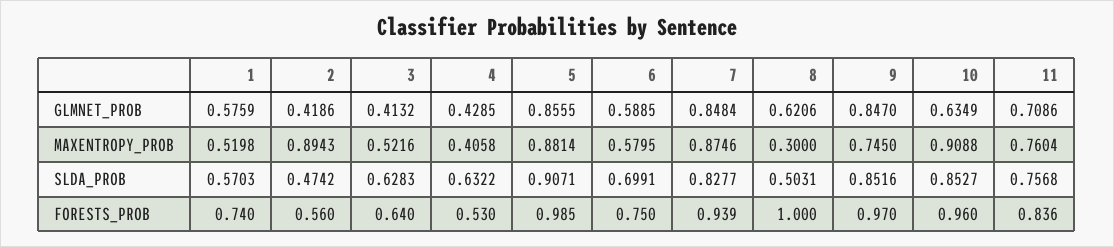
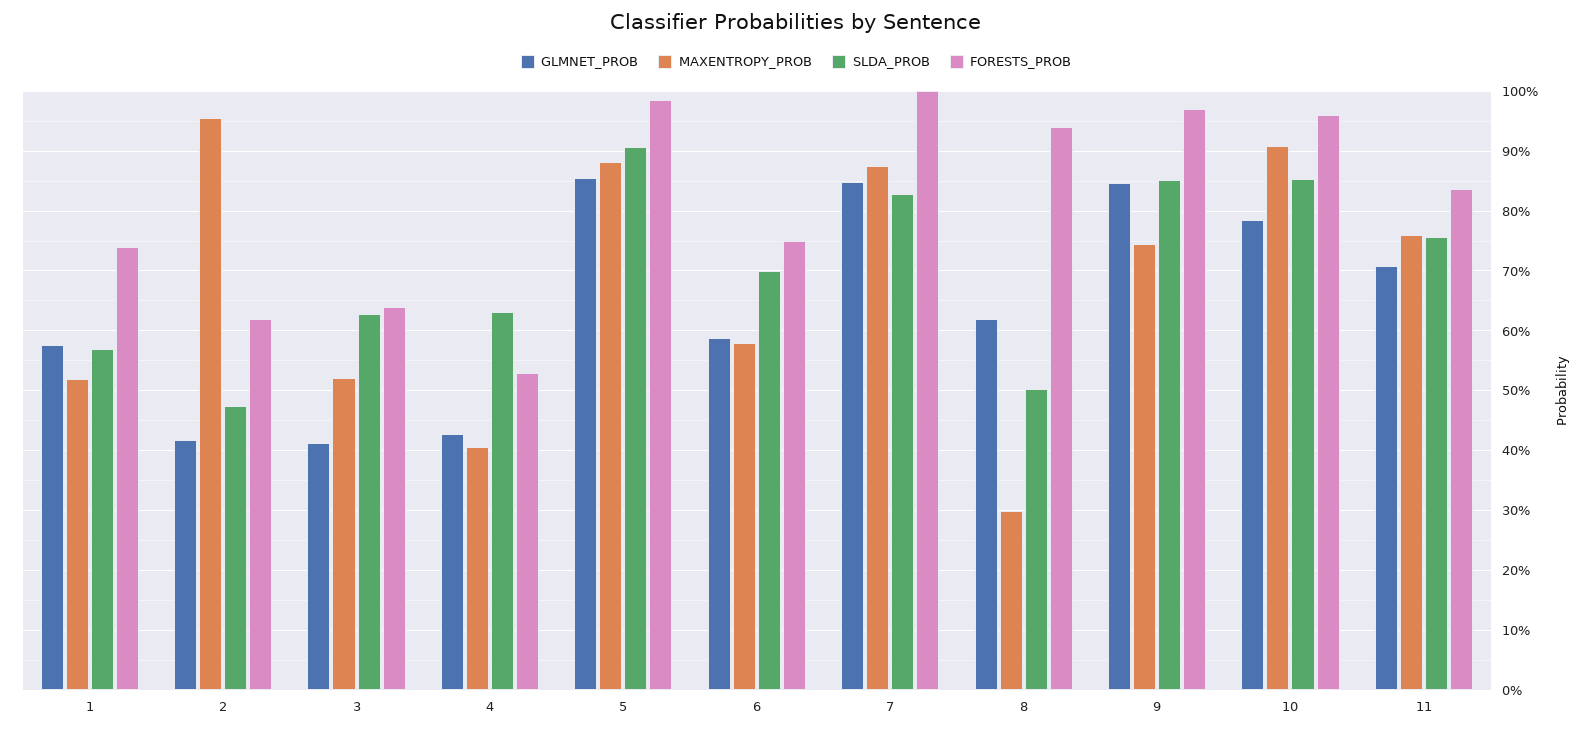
  {
    "GLMNET_PROB": {
      "1": 0.5759,
      "2": 0.4186,
      "3": 0.4132,
      "4": 0.4285,
      "5": 0.8555,
      "6": 0.5885,
      "7": 0.8484,
      "8": 0.6206,
      "9": 0.847,
-     "10": 0.6349,
+     "10": 0.78,
      "11": 0.7086
    },
    "MAXENTROPY_PROB": {
      "1": 0.5198,
-     "2": 0.8943,
+     "2": 0.96,
      "3": 0.5216,
      "4": 0.4058,
      "5": 0.8814,
      "6": 0.5795,
      "7": 0.8746,
      "8": 0.3,
      "9": 0.745,
      "10": 0.9088,
      "11": 0.7604
    },
    "SLDA_PROB": {
      "1": 0.5703,
      "2": 0.4742,
      "3": 0.6283,
      "4": 0.6322,
      "5": 0.9071,
      "6": 0.6991,
      "7": 0.8277,
      "8": 0.5031,
      "9": 0.8516,
      "10": 0.8527,
      "11": 0.7568
    },
    "FORESTS_PROB": {
      "1": 0.74,
-     "2": 0.56,
+     "2": 0.62,
      "3": 0.64,
      "4": 0.53,
      "5": 0.985,
      "6": 0.75,
-     "7": 0.939,
+     "7": 1,
-     "8": 1,
+     "8": 0.94,
      "9": 0.97,
      "10": 0.96,
      "11": 0.836
    }
  }

